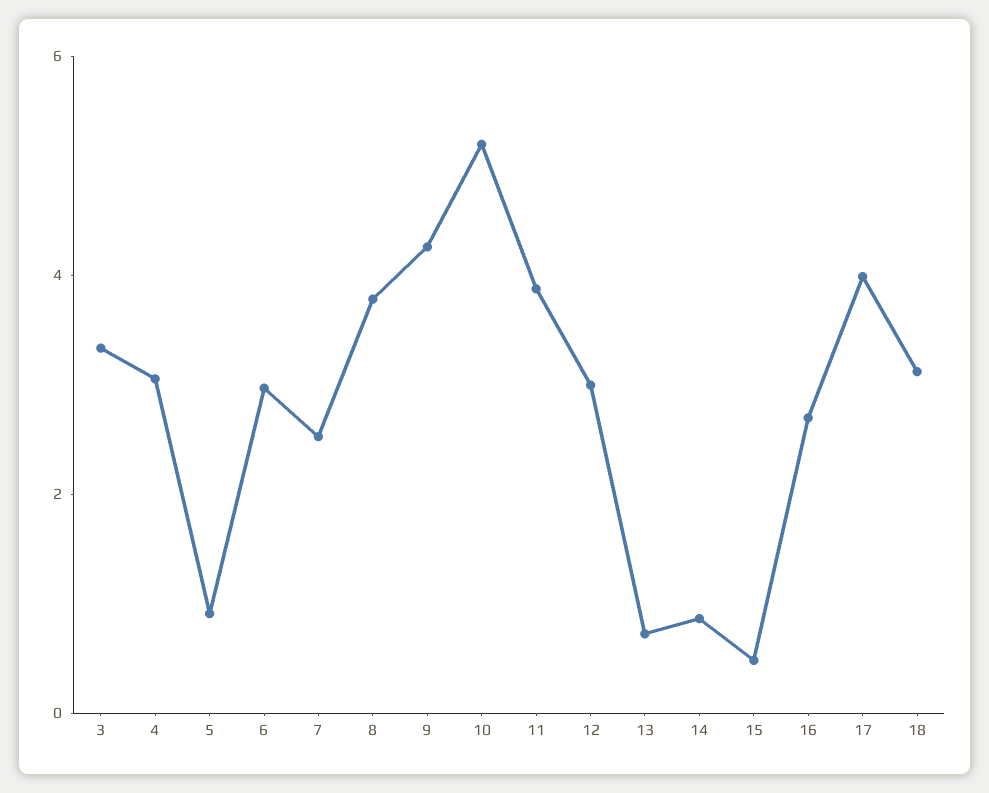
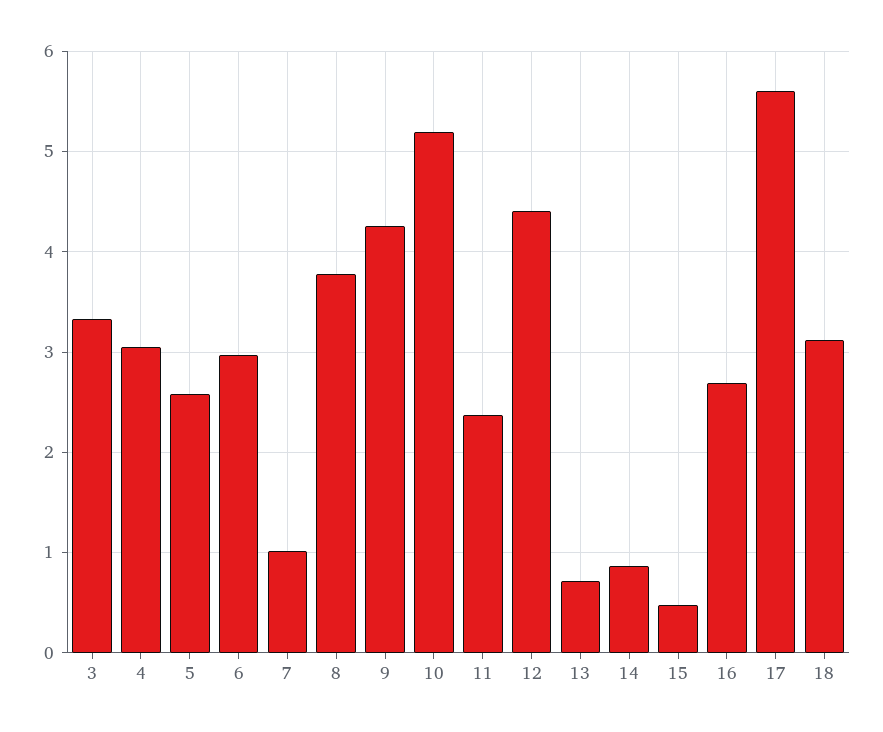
  {
    "3": 3.3,
    "4": 3.1,
-   "5": 1,
+   "5": 2.6,
    "6": 3,
-   "7": 2.5,
+   "7": 1,
    "8": 3.8,
    "9": 4.3,
    "10": 5.2,
-   "11": 4,
+   "11": 2.4,
-   "12": 3,
+   "12": 4.4,
    "13": 0.7,
    "14": 0.9,
    "15": 0.5,
    "16": 2.7,
-   "17": 4,
+   "17": 5.6,
    "18": 3.1
  }

